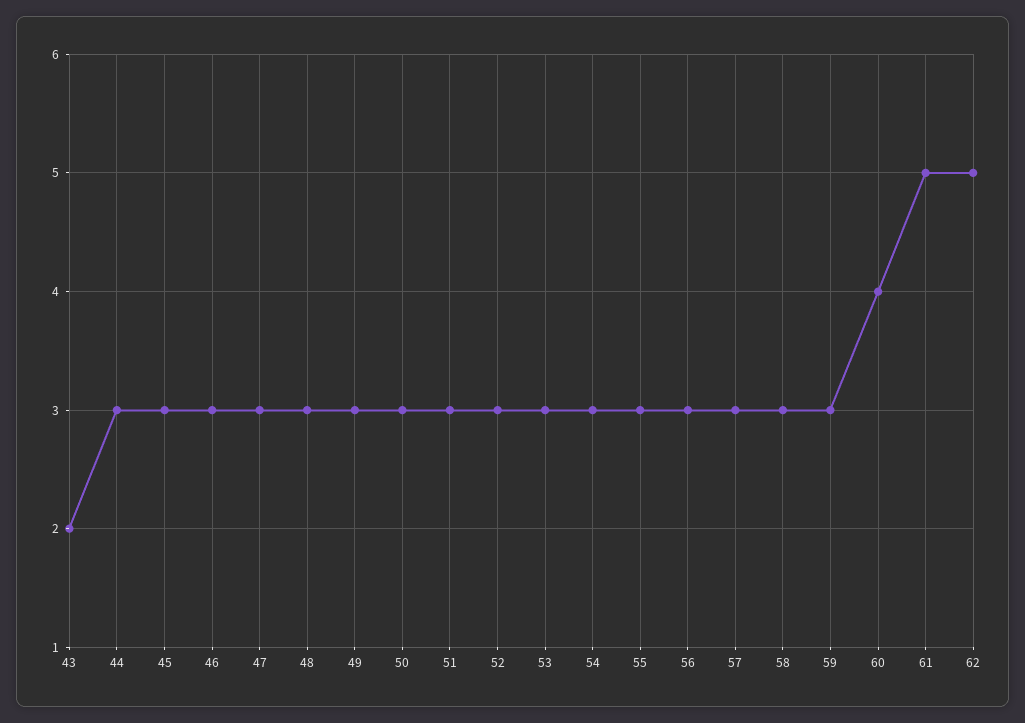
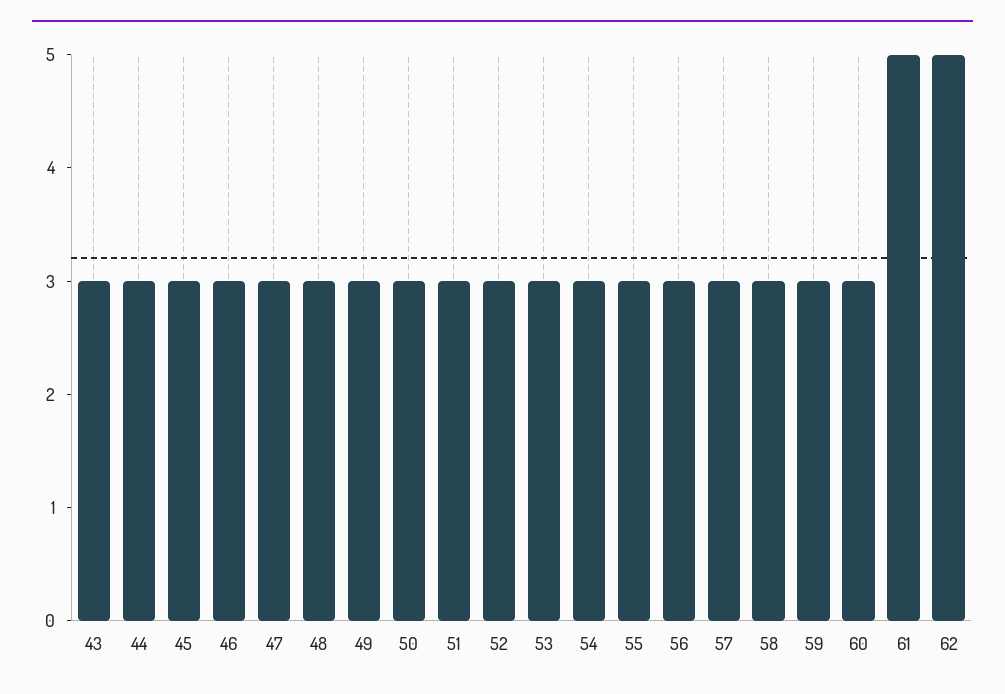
  {
-   "43": 2,
+   "43": 3,
    "44": 3,
    "45": 3,
    "46": 3,
    "47": 3,
    "48": 3,
    "49": 3,
    "50": 3,
    "51": 3,
    "52": 3,
    "53": 3,
    "54": 3,
    "55": 3,
    "56": 3,
    "57": 3,
    "58": 3,
    "59": 3,
-   "60": 4,
+   "60": 3,
    "61": 5,
    "62": 5
  }

